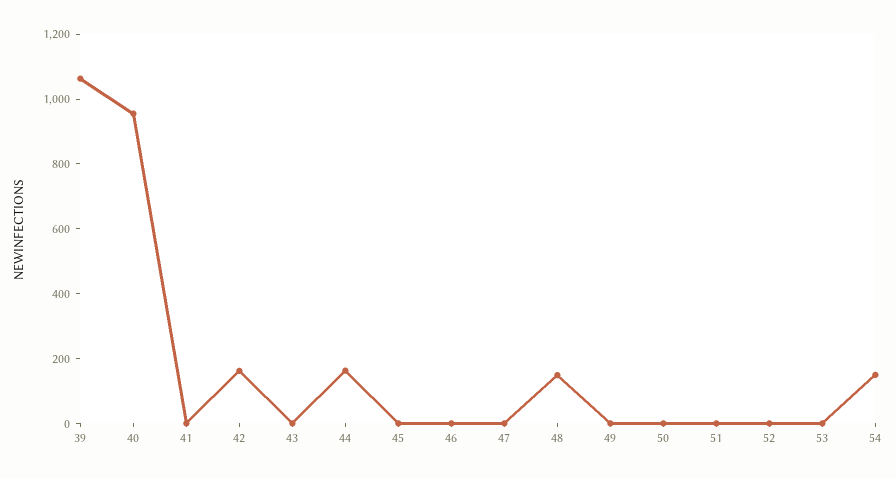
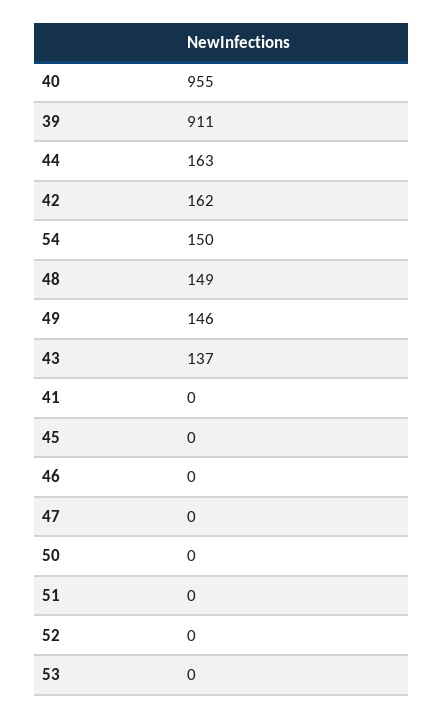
  {
-   "39": 1050,
+   "39": 911,
    "40": 955,
    "41": 0,
    "42": 162,
-   "43": 0,
+   "43": 137,
    "44": 163,
    "45": 0,
    "46": 0,
    "47": 0,
    "48": 149,
-   "49": 0,
+   "49": 146,
    "50": 0,
    "51": 0,
    "52": 0,
    "53": 0,
    "54": 150
  }

